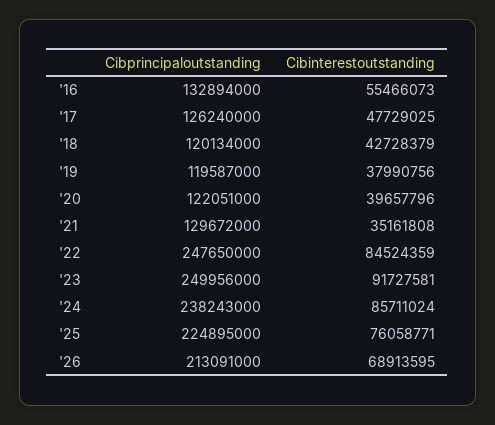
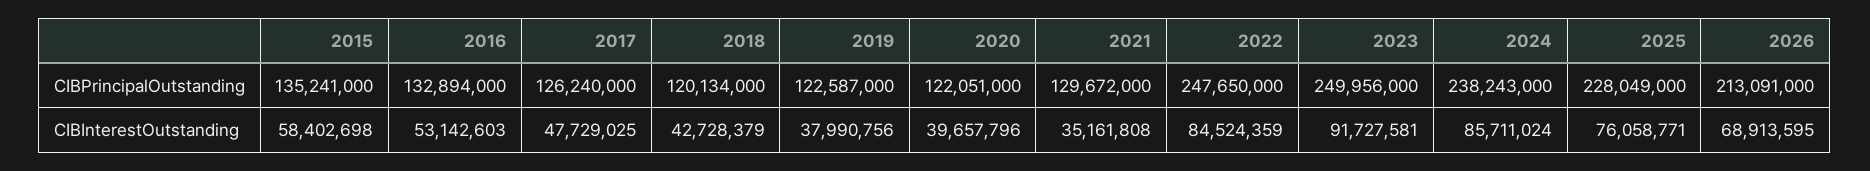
  {
    "Cibprincipaloutstanding": {
      "'16": 132894000,
      "'17": 126240000,
      "'18": 120134000,
-     "'19": 119587000,
+     "'19": 122587000,
      "'20": 122051000,
      "'21": 129672000,
      "'22": 247650000,
      "'23": 249956000,
      "'24": 238243000,
-     "'25": 224895000,
+     "'25": 228049000,
-     "'26": 213091000
+     "'26": 213091000,
+     "2015": 135241000
    },
    "Cibinterestoutstanding": {
-     "'16": 55466073,
+     "'16": 53142603,
      "'17": 47729025,
      "'18": 42728379,
      "'19": 37990756,
      "'20": 39657796,
      "'21": 35161808,
      "'22": 84524359,
      "'23": 91727581,
      "'24": 85711024,
      "'25": 76058771,
-     "'26": 68913595
+     "'26": 68913595,
+     "2015": 58402698
    }
  }

